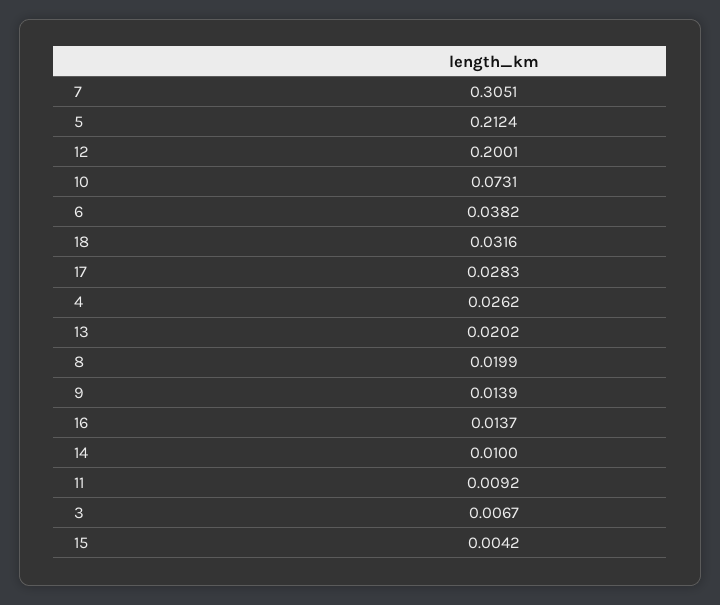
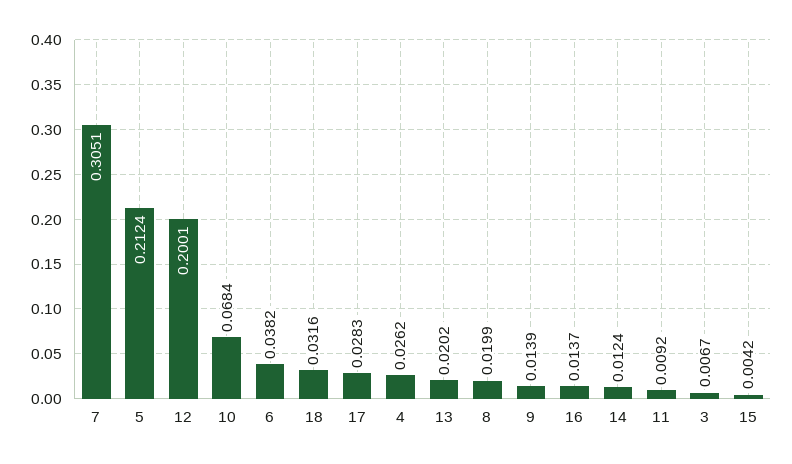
  {
    "7": 0.3051,
    "5": 0.2124,
    "12": 0.2001,
-   "10": 0.0731,
+   "10": 0.0684,
    "6": 0.0382,
    "18": 0.0316,
    "17": 0.0283,
    "4": 0.0262,
    "13": 0.0202,
    "8": 0.0199,
    "9": 0.0139,
    "16": 0.0137,
-   "14": 0.01,
+   "14": 0.0124,
    "11": 0.0092,
    "3": 0.0067,
    "15": 0.0042
  }

